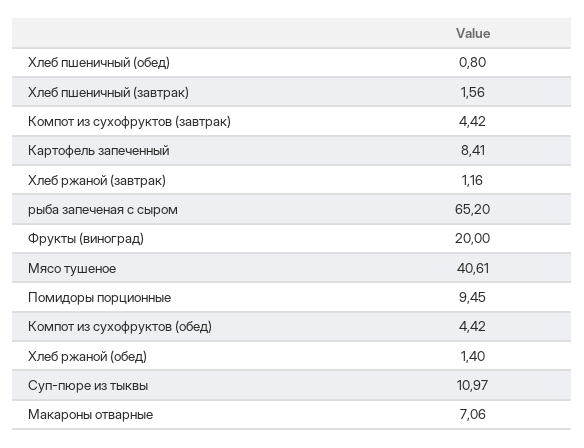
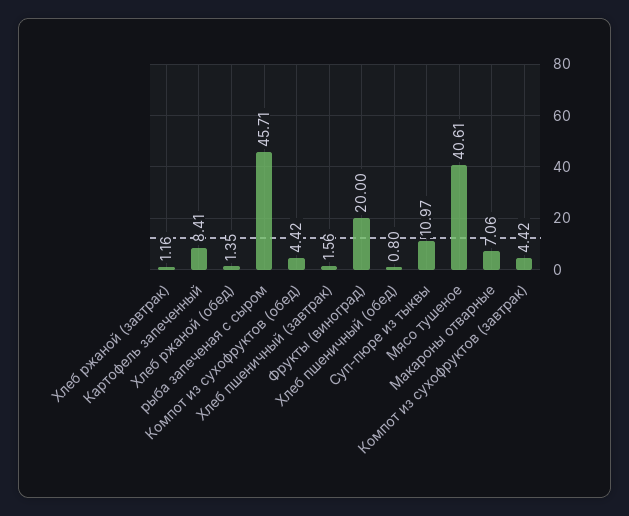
  {
    "Хлеб пшеничный (обед)": 0.8,
    "Хлеб пшеничный (завтрак)": 1.56,
    "Компот из сухофруктов (завтрак)": 4.42,
    "Картофель запеченный": 8.41,
    "Хлеб ржаной (завтрак)": 1.16,
-   "рыба запеченая с сыром": 65.2,
+   "рыба запеченая с сыром": 45.71,
    "Фрукты (виноград)": 20,
    "Мясо тушеное": 40.61,
-   "Помидоры порционные": 9.45,
    "Компот из сухофруктов (обед)": 4.42,
-   "Хлеб ржаной (обед)": 1.4,
+   "Хлеб ржаной (обед)": 1.35,
    "Суп-пюре из тыквы": 10.97,
    "Макароны отварные": 7.06
  }

